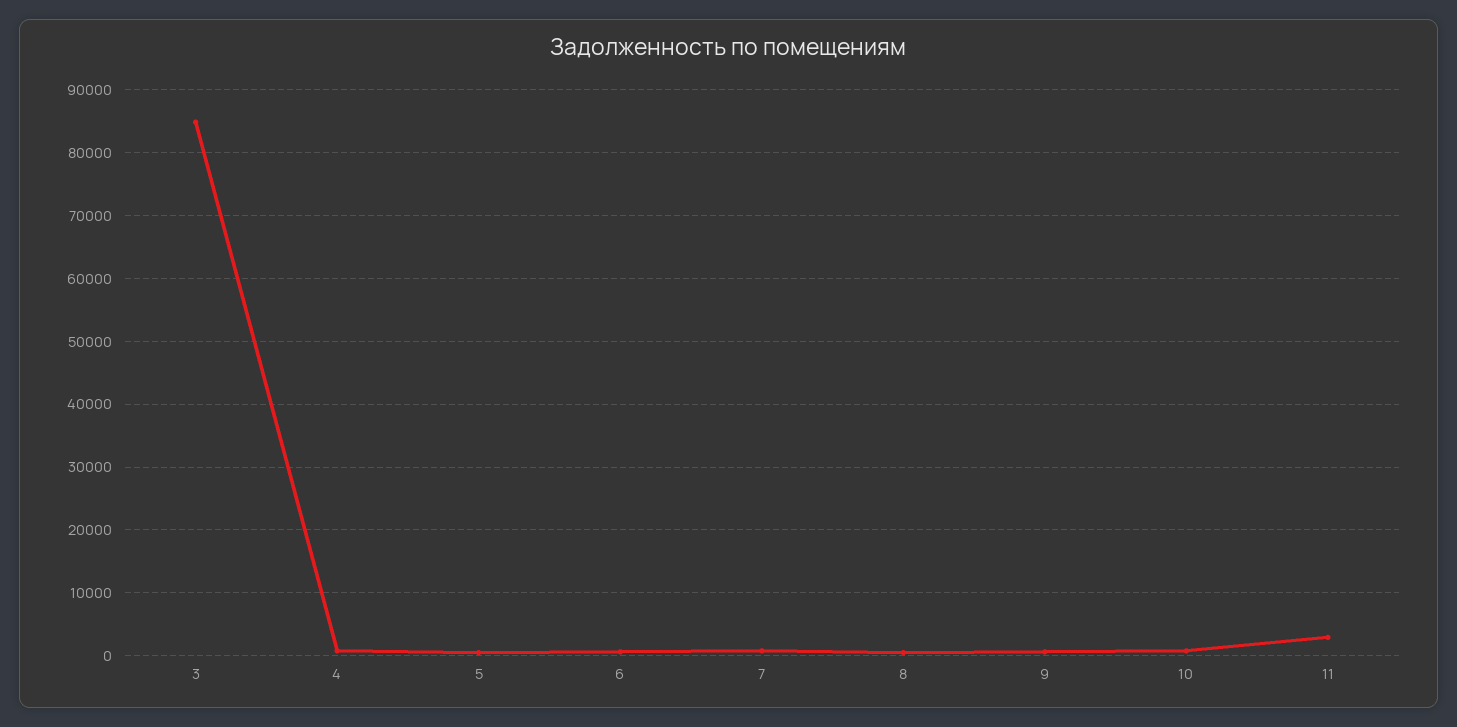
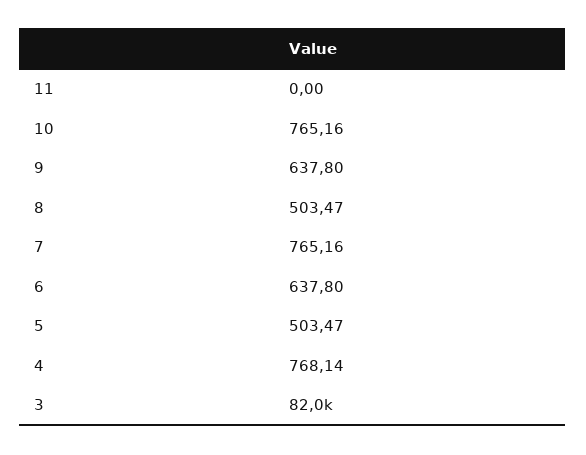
  {
-   "3": 85000,
+   "3": 82000,
    "4": 768.14,
    "5": 503.47,
    "6": 637.8,
    "7": 765.16,
    "8": 503.47,
    "9": 637.8,
    "10": 765.16,
-   "11": 3000
+   "11": 0
  }

